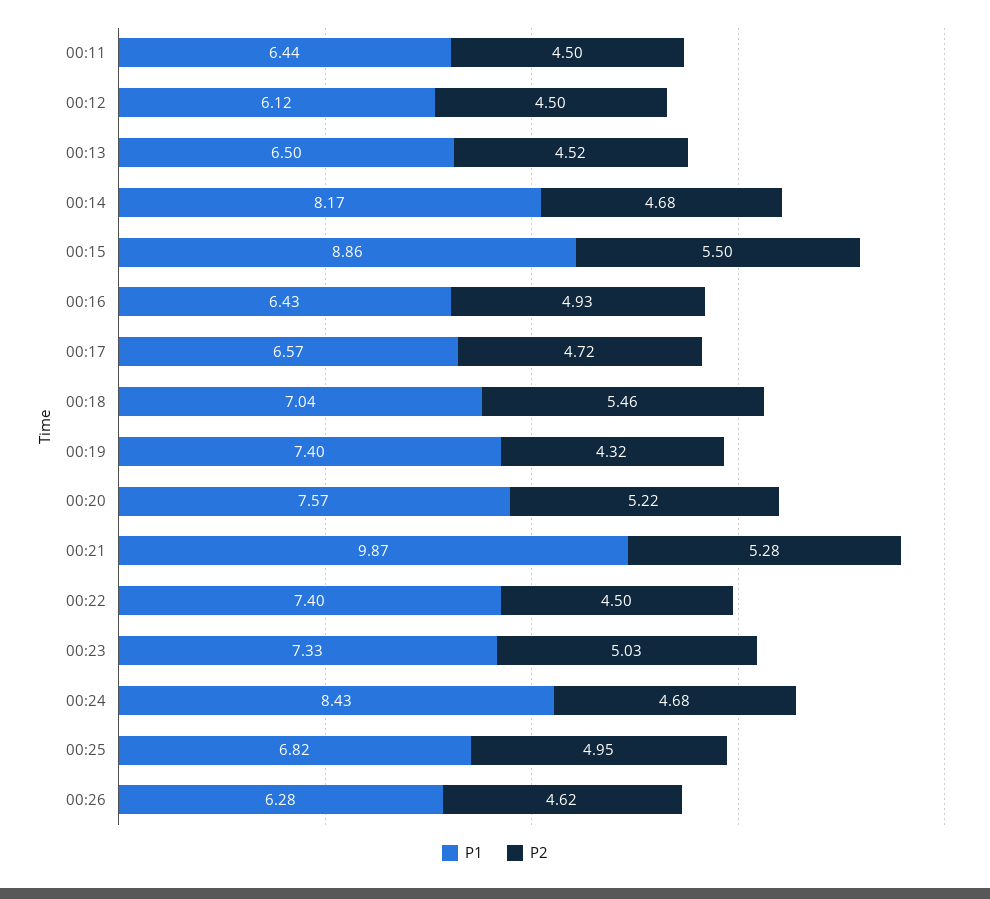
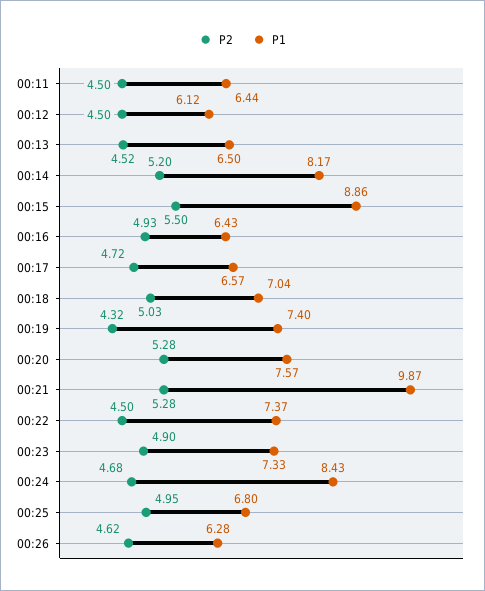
  {
    "P1": {
      "00:11": 6.44,
      "00:12": 6.12,
      "00:13": 6.5,
      "00:14": 8.17,
      "00:15": 8.86,
      "00:16": 6.43,
      "00:17": 6.57,
      "00:18": 7.04,
      "00:19": 7.4,
      "00:20": 7.57,
      "00:21": 9.87,
-     "00:22": 7.4,
+     "00:22": 7.37,
      "00:23": 7.33,
      "00:24": 8.43,
-     "00:25": 6.82,
+     "00:25": 6.8,
      "00:26": 6.28
    },
    "P2": {
      "00:11": 4.5,
      "00:12": 4.5,
      "00:13": 4.52,
-     "00:14": 4.68,
+     "00:14": 5.2,
      "00:15": 5.5,
      "00:16": 4.93,
      "00:17": 4.72,
-     "00:18": 5.46,
+     "00:18": 5.03,
      "00:19": 4.32,
-     "00:20": 5.22,
+     "00:20": 5.28,
      "00:21": 5.28,
      "00:22": 4.5,
-     "00:23": 5.03,
+     "00:23": 4.9,
      "00:24": 4.68,
      "00:25": 4.95,
      "00:26": 4.62
    }
  }

